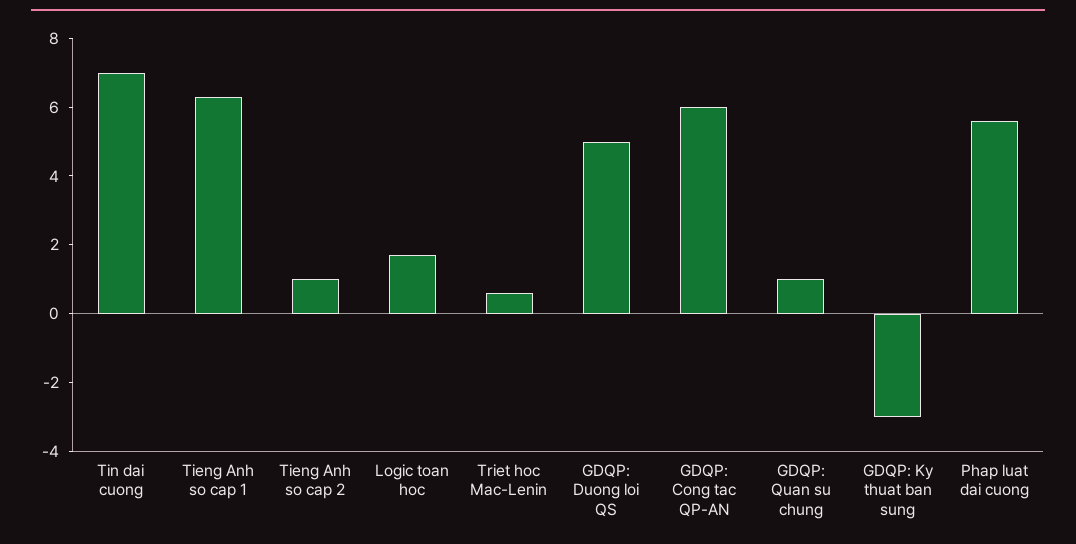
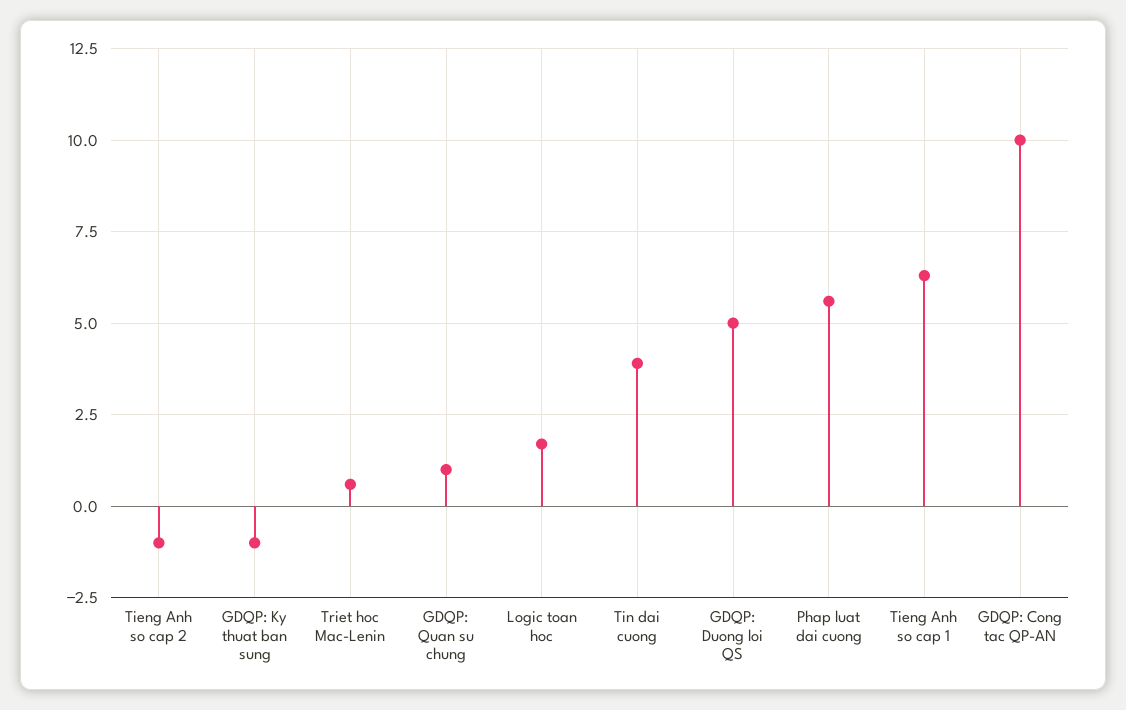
  {
-   "Tin dai cuong": 7,
+   "Tin dai cuong": 4,
    "Tieng Anh so cap 1": 6.5,
-   "Tieng Anh so cap 2": 1,
+   "Tieng Anh so cap 2": -1,
    "Logic toan hoc": 1.5,
    "Triet hoc Mac-Lenin": 0.5,
    "GDQP: Duong loi QS": 5,
-   "GDQP: Cong tac QP-AN": 6,
+   "GDQP: Cong tac QP-AN": 10,
    "GDQP: Quan su chung": 1,
-   "GDQP: Ky thuat ban sung": -3,
+   "GDQP: Ky thuat ban sung": -1,
    "Phap luat dai cuong": 5.5
  }

